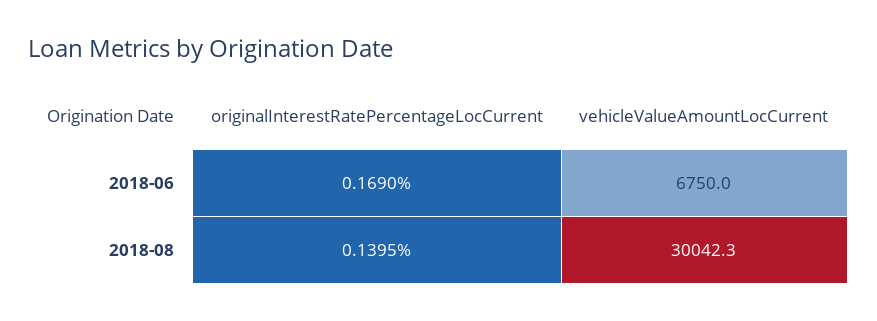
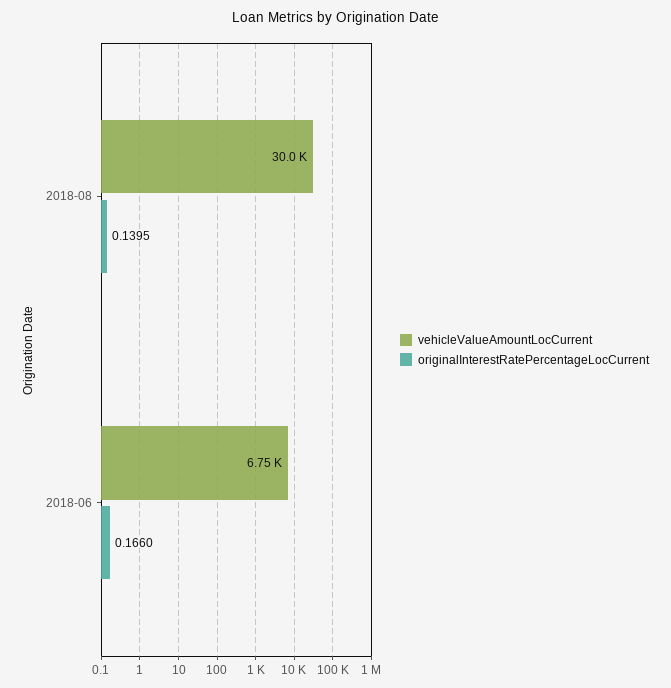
  {
    "originalInterestRatePercentageLocCurrent": {
-     "2018-06": 0.169,
+     "2018-06": 0.166,
      "2018-08": 0.1395
    },
    "vehicleValueAmountLocCurrent": {
      "2018-06": 6750,
      "2018-08": 30042.3
    }
  }

